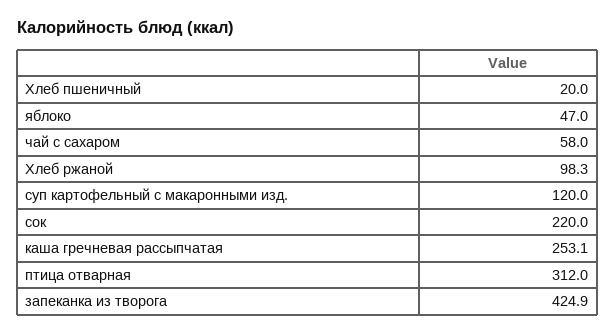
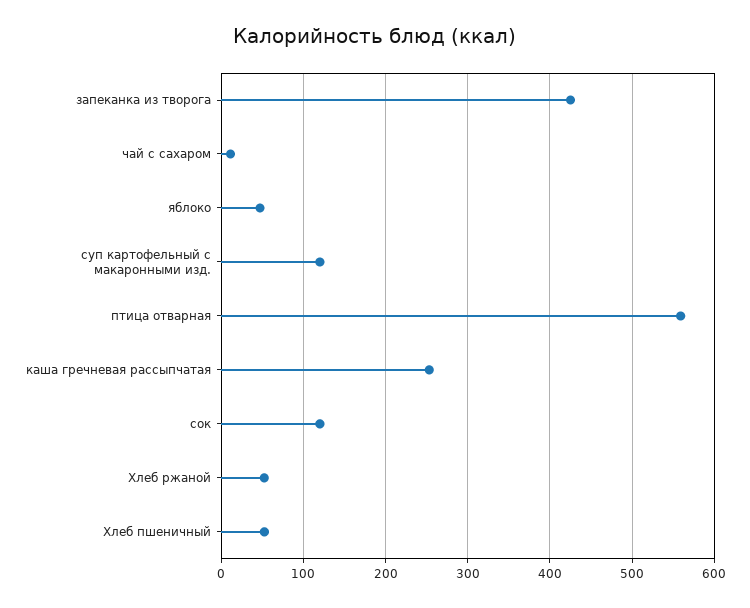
  {
-   "Хлеб пшеничный": 20,
+   "Хлеб пшеничный": 50,
    "яблоко": 47,
-   "чай с сахаром": 58,
+   "чай с сахаром": 10,
-   "Хлеб ржаной": 98.3,
+   "Хлеб ржаной": 50,
    "суп картофельный с макаронными изд.": 120,
-   "сок": 220,
+   "сок": 120,
    "каша гречневая рассыпчатая": 253.1,
-   "птица отварная": 312,
+   "птица отварная": 560,
    "запеканка из творога": 424.9
  }

